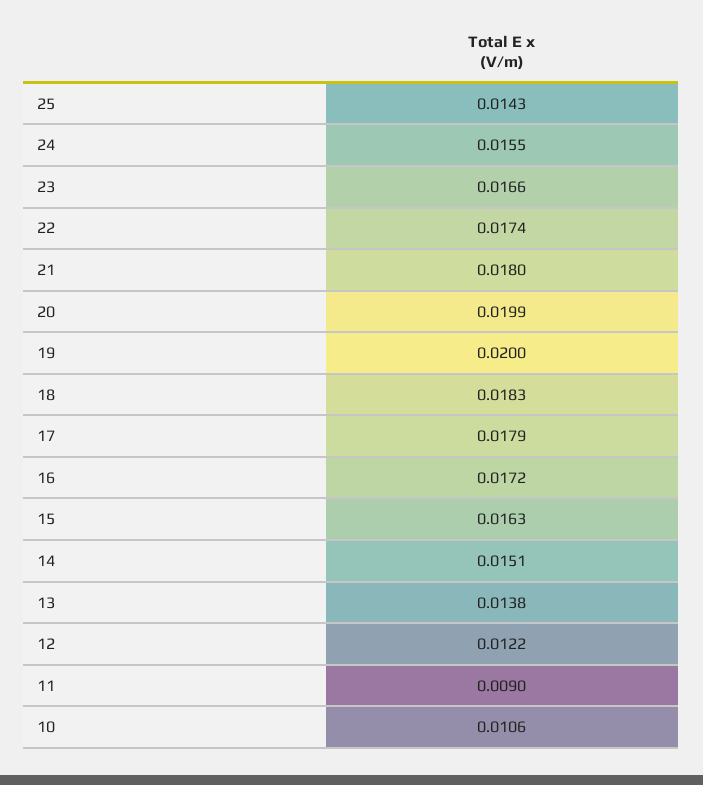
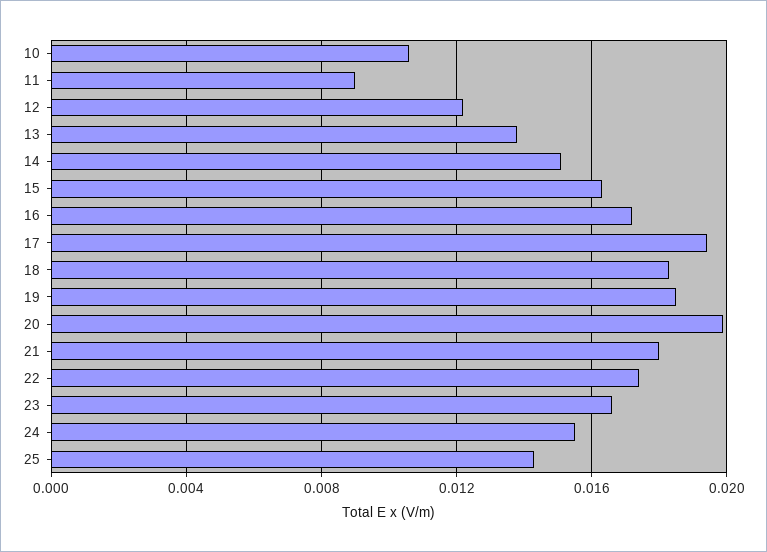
  {
    "25": 0.0143,
    "24": 0.0155,
    "23": 0.0166,
    "22": 0.0174,
    "21": 0.018,
    "20": 0.0199,
-   "19": 0.02,
+   "19": 0.0185,
    "18": 0.0183,
-   "17": 0.0179,
+   "17": 0.0195,
    "16": 0.0172,
    "15": 0.0163,
    "14": 0.0151,
    "13": 0.0138,
    "12": 0.0122,
    "11": 0.009,
    "10": 0.0106
  }

